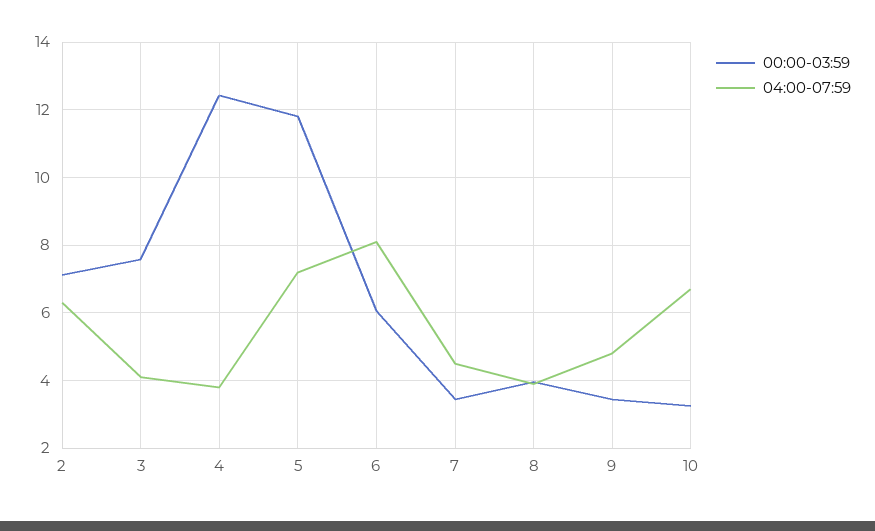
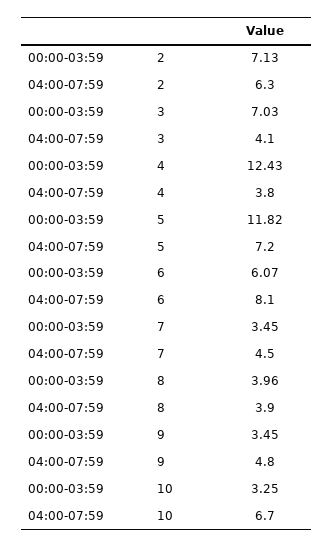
  {
    "00:00-03:59": {
      "2": 7.13,
-     "3": 7.6,
+     "3": 7.03,
      "4": 12.43,
      "5": 11.82,
      "6": 6.07,
      "7": 3.45,
      "8": 3.96,
      "9": 3.45,
      "10": 3.25
    },
    "04:00-07:59": {
      "2": 6.3,
      "3": 4.1,
      "4": 3.8,
      "5": 7.2,
      "6": 8.1,
      "7": 4.5,
      "8": 3.9,
      "9": 4.8,
      "10": 6.7
    }
  }

